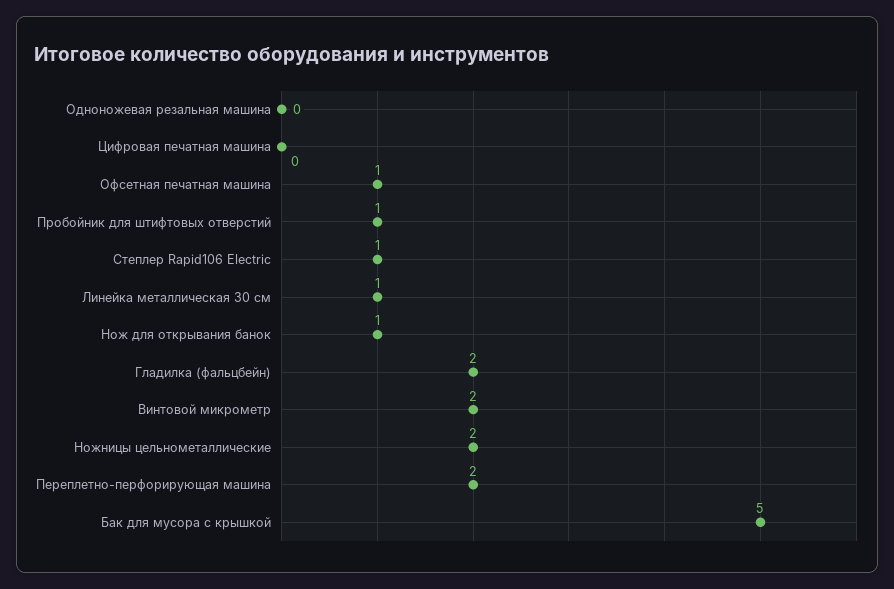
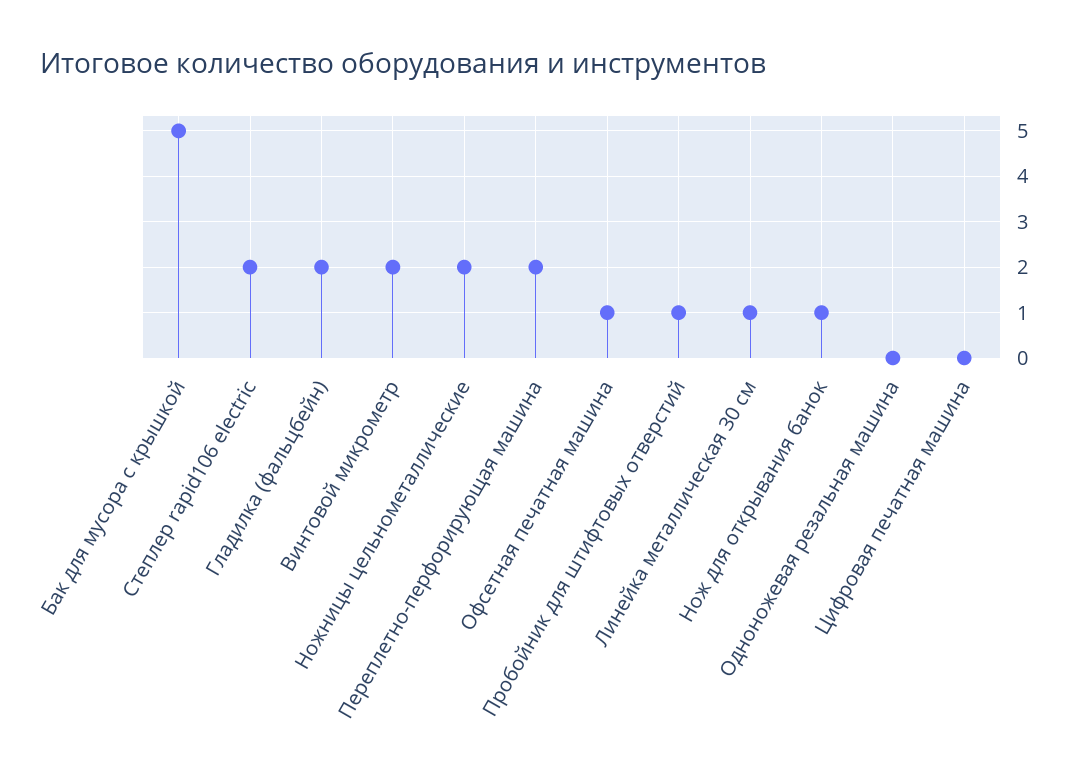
  {
    "Одноножевая резальная машина": 0,
    "Цифровая печатная машина": 0,
    "Офсетная печатная машина": 1,
    "Пробойник для штифтовых отверстий": 1,
-   "Степлер Rapid106 Electric": 1,
+   "Степлер Rapid106 Electric": 2,
    "Линейка металлическая 30 см": 1,
    "Нож для открывания банок": 1,
    "Гладилка (фальцбейн)": 2,
    "Винтовой микрометр": 2,
    "Ножницы цельнометаллические": 2,
    "Переплетно-перфорирующая машина": 2,
    "Бак для мусора с крышкой": 5
  }

